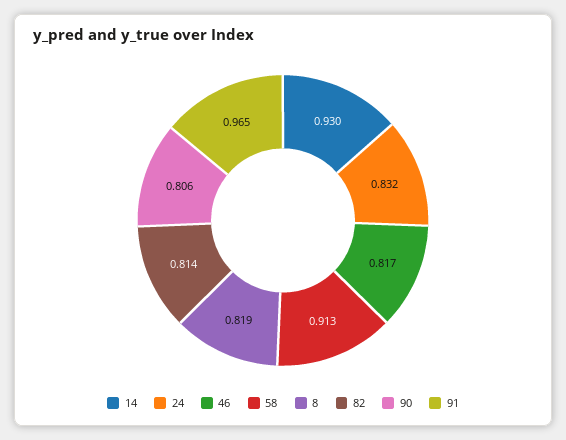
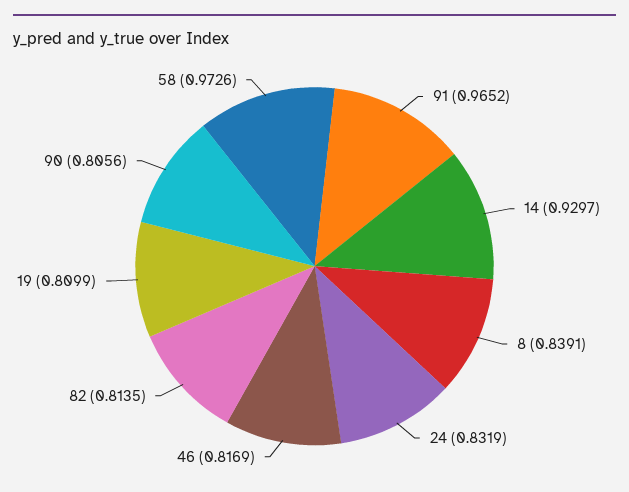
  {
    "14": 0.9297,
    "24": 0.8319,
    "46": 0.8169,
-   "58": 0.913,
+   "58": 0.9726,
-   "8": 0.819,
+   "8": 0.8391,
    "82": 0.8135,
    "90": 0.8056,
-   "91": 0.9652
+   "91": 0.9652,
+   "19": 0.8099
  }

